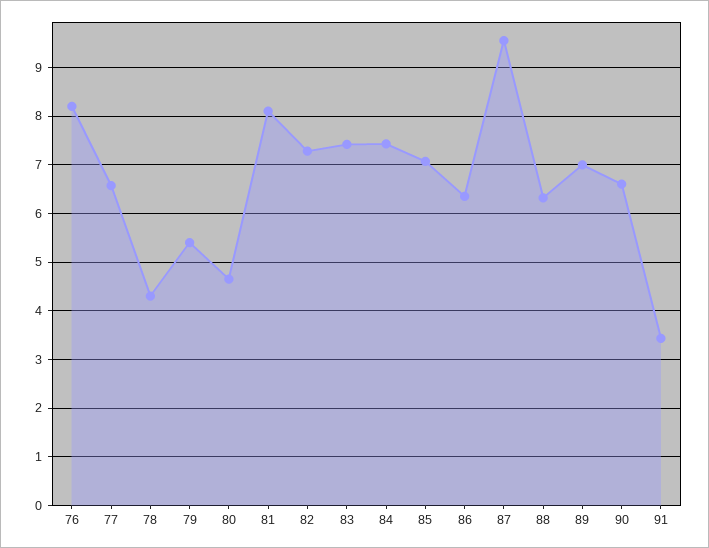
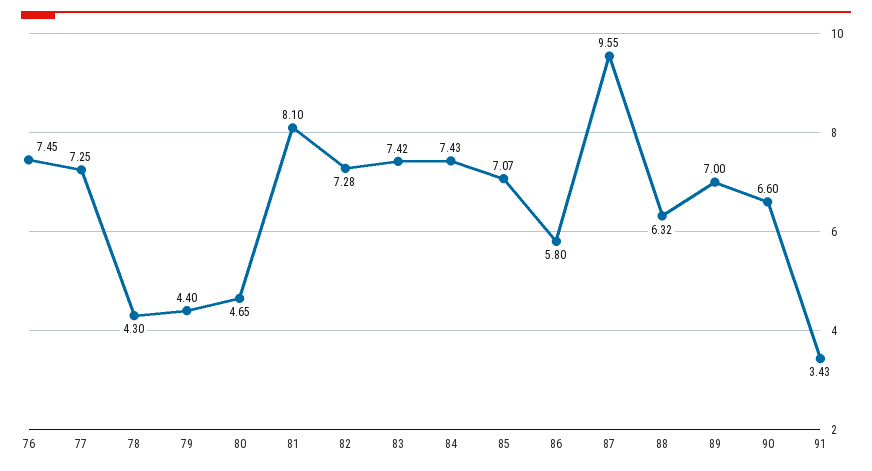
  {
-   "76": 8.2,
+   "76": 7.45,
-   "77": 6.6,
+   "77": 7.25,
    "78": 4.3,
-   "79": 5.4,
+   "79": 4.4,
    "80": 4.65,
    "81": 8.1,
    "82": 7.28,
    "83": 7.42,
    "84": 7.43,
    "85": 7.07,
-   "86": 6.4,
+   "86": 5.8,
    "87": 9.55,
    "88": 6.32,
    "89": 7,
    "90": 6.6,
    "91": 3.43
  }

